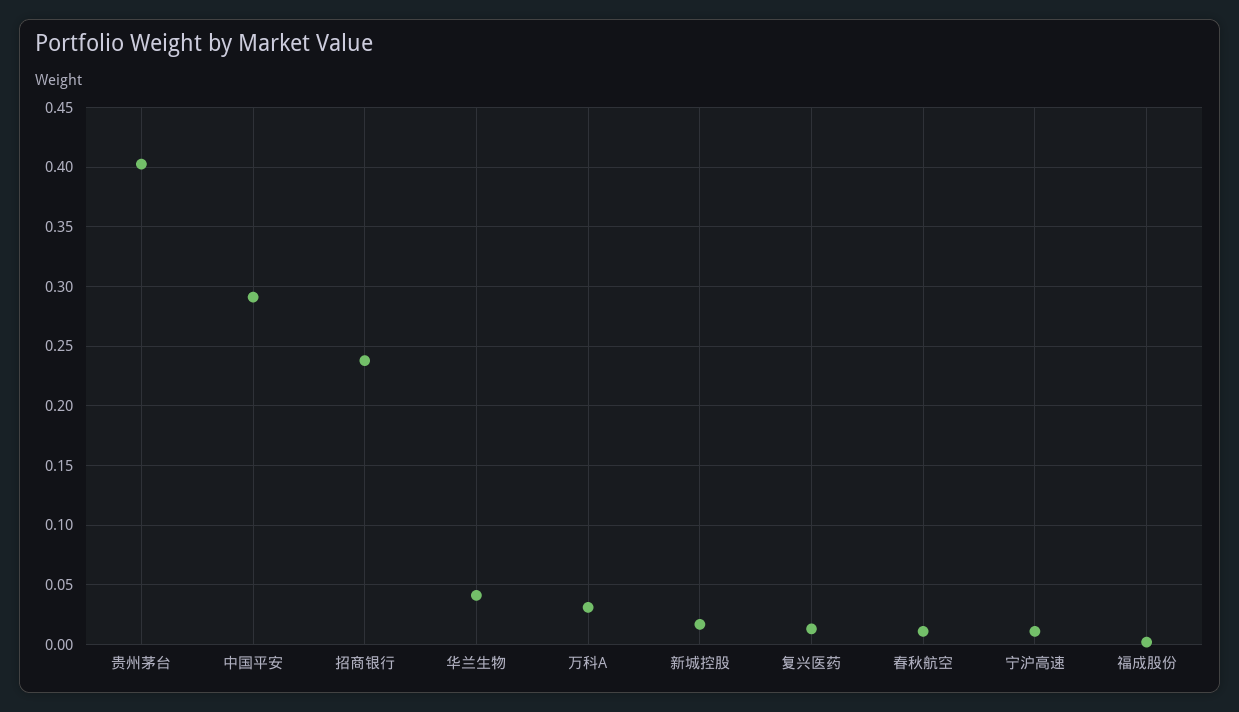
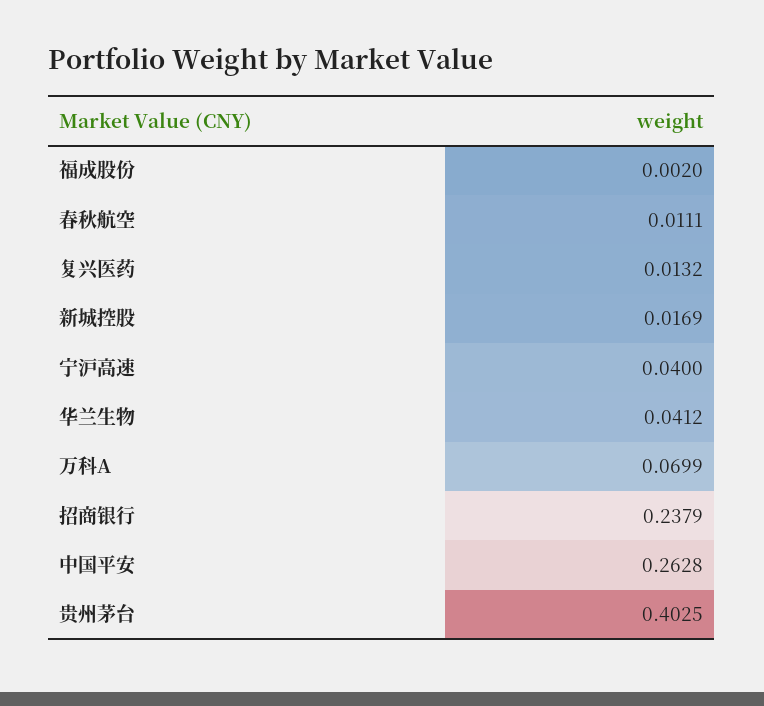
  {
    "贵州茅台": 0.4025,
-   "中国平安": 0.29,
+   "中国平安": 0.2628,
    "招商银行": 0.2379,
    "华兰生物": 0.0412,
-   "万科A": 0.03,
+   "万科A": 0.0699,
    "新城控股": 0.0169,
    "复兴医药": 0.0132,
    "春秋航空": 0.0111,
-   "宁沪高速": 0.01,
+   "宁沪高速": 0.04,
    "福成股份": 0.002
  }

